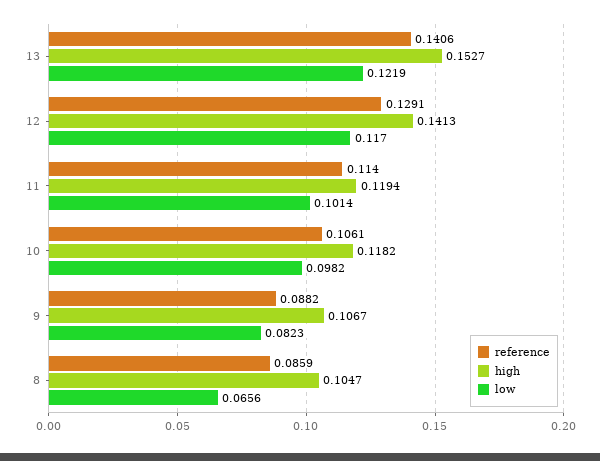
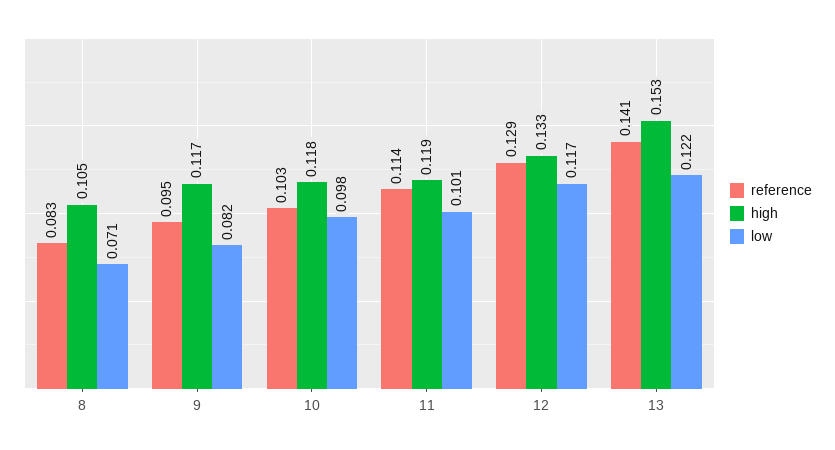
  {
    "reference": {
      "13": 0.1406,
      "12": 0.1291,
      "11": 0.114,
-     "10": 0.1061,
+     "10": 0.103,
-     "9": 0.0882,
+     "9": 0.095,
-     "8": 0.0859
+     "8": 0.083
    },
    "high": {
      "13": 0.1527,
-     "12": 0.1413,
+     "12": 0.133,
      "11": 0.1194,
      "10": 0.1182,
-     "9": 0.1067,
+     "9": 0.117,
      "8": 0.1047
    },
    "low": {
      "13": 0.1219,
      "12": 0.117,
      "11": 0.1014,
      "10": 0.0982,
      "9": 0.0823,
-     "8": 0.0656
+     "8": 0.071
    }
  }

